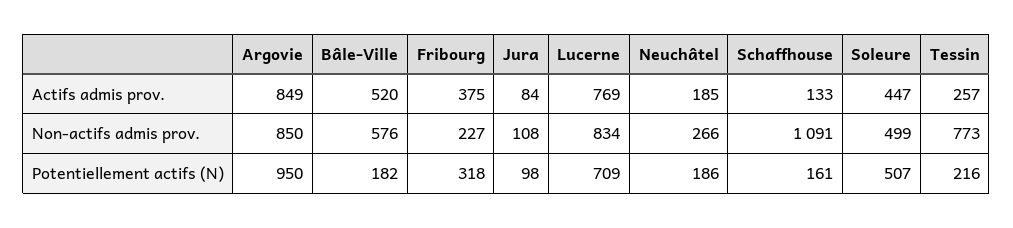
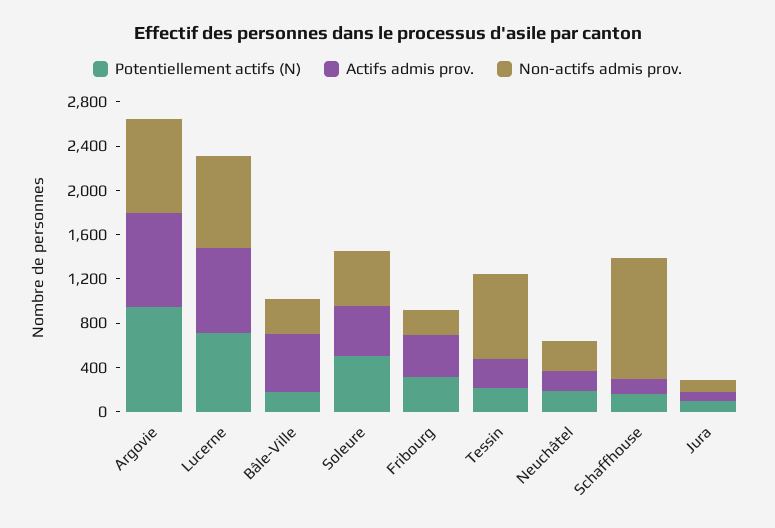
  {
    "Actifs admis prov.": {
      "Argovie": 849,
      "Bâle-Ville": 520,
      "Fribourg": 375,
      "Jura": 84,
      "Lucerne": 769,
      "Neuchâtel": 185,
      "Schaffhouse": 133,
      "Soleure": 447,
      "Tessin": 257
    },
    "Non-actifs admis prov.": {
      "Argovie": 850,
-     "Bâle-Ville": 576,
+     "Bâle-Ville": 300,
      "Fribourg": 227,
      "Jura": 108,
      "Lucerne": 834,
      "Neuchâtel": 266,
      "Schaffhouse": 1091,
      "Soleure": 499,
      "Tessin": 773
    },
    "Potentiellement actifs (N)": {
      "Argovie": 950,
      "Bâle-Ville": 182,
      "Fribourg": 318,
      "Jura": 98,
      "Lucerne": 709,
      "Neuchâtel": 186,
      "Schaffhouse": 161,
      "Soleure": 507,
      "Tessin": 216
    }
  }

